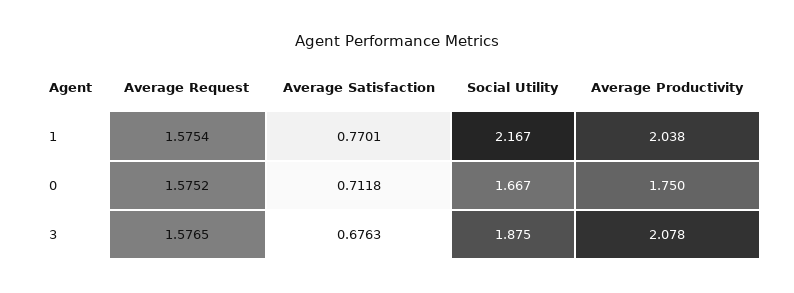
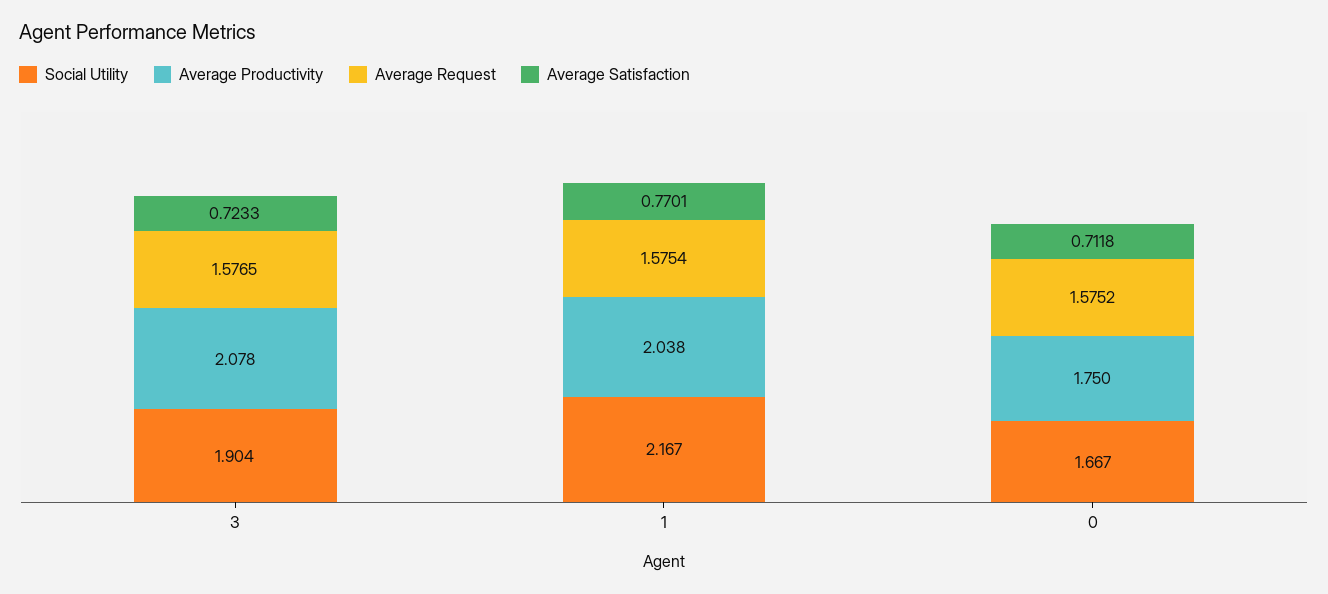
  {
    "Average Request": {
      "1": 1.5754,
      "0": 1.5752,
      "3": 1.5765
    },
    "Average Satisfaction": {
      "1": 0.7701,
      "0": 0.7118,
-     "3": 0.6763
+     "3": 0.7233
    },
    "Social Utility": {
      "1": 2.167,
      "0": 1.667,
-     "3": 1.875
+     "3": 1.904
    },
    "Average Productivity": {
      "1": 2.038,
      "0": 1.75,
      "3": 2.078
    }
  }

